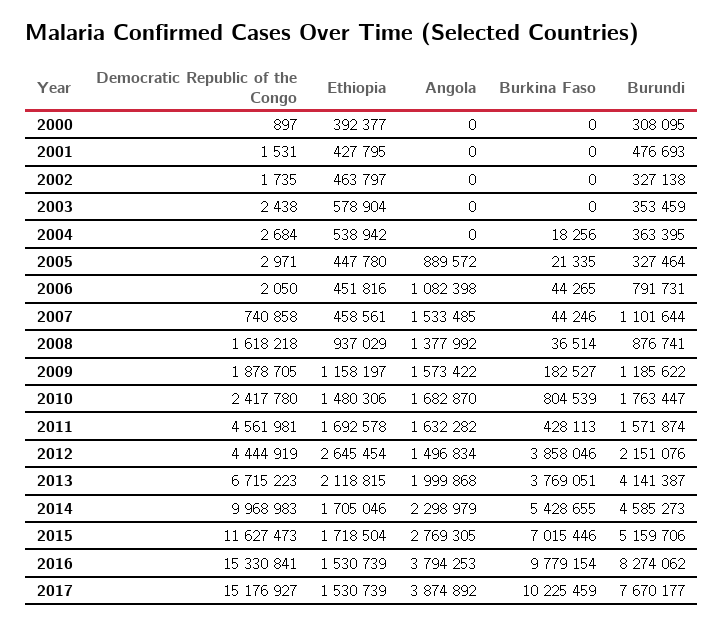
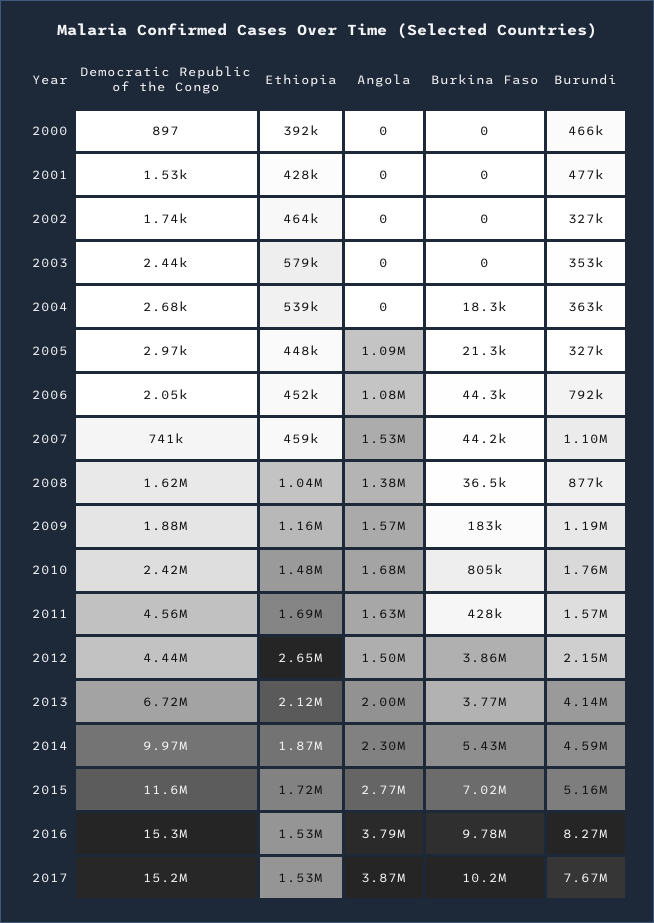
  {
    "Democratic Republic of the Congo": {
      "2000": 897,
      "2001": 1531,
      "2002": 1735,
      "2003": 2438,
      "2004": 2684,
      "2005": 2971,
      "2006": 2050,
      "2007": 740858,
      "2008": 1618218,
      "2009": 1878705,
      "2010": 2417780,
      "2011": 4561981,
      "2012": 4444919,
      "2013": 6715223,
      "2014": 9968983,
      "2015": 11627473,
      "2016": 15330841,
      "2017": 15176927
    },
    "Ethiopia": {
      "2000": 392377,
      "2001": 427795,
      "2002": 463797,
      "2003": 578904,
      "2004": 538942,
      "2005": 447780,
      "2006": 451816,
      "2007": 458561,
-     "2008": 937029,
+     "2008": 1040000,
      "2009": 1158197,
      "2010": 1480306,
      "2011": 1692578,
      "2012": 2645454,
      "2013": 2118815,
-     "2014": 1705046,
+     "2014": 1870000,
      "2015": 1718504,
      "2016": 1530739,
      "2017": 1530739
    },
    "Angola": {
      "2000": 0,
      "2001": 0,
      "2002": 0,
      "2003": 0,
      "2004": 0,
-     "2005": 889572,
+     "2005": 1090000,
      "2006": 1082398,
      "2007": 1533485,
      "2008": 1377992,
      "2009": 1573422,
      "2010": 1682870,
      "2011": 1632282,
      "2012": 1496834,
      "2013": 1999868,
      "2014": 2298979,
      "2015": 2769305,
      "2016": 3794253,
      "2017": 3874892
    },
    "Burkina Faso": {
      "2000": 0,
      "2001": 0,
      "2002": 0,
      "2003": 0,
      "2004": 18256,
      "2005": 21335,
      "2006": 44265,
      "2007": 44246,
      "2008": 36514,
      "2009": 182527,
      "2010": 804539,
      "2011": 428113,
      "2012": 3858046,
      "2013": 3769051,
      "2014": 5428655,
      "2015": 7015446,
      "2016": 9779154,
      "2017": 10225459
    },
    "Burundi": {
-     "2000": 308095,
+     "2000": 466000,
      "2001": 476693,
      "2002": 327138,
      "2003": 353459,
      "2004": 363395,
      "2005": 327464,
      "2006": 791731,
      "2007": 1101644,
      "2008": 876741,
      "2009": 1185622,
      "2010": 1763447,
      "2011": 1571874,
      "2012": 2151076,
      "2013": 4141387,
      "2014": 4585273,
      "2015": 5159706,
      "2016": 8274062,
      "2017": 7670177
    }
  }

